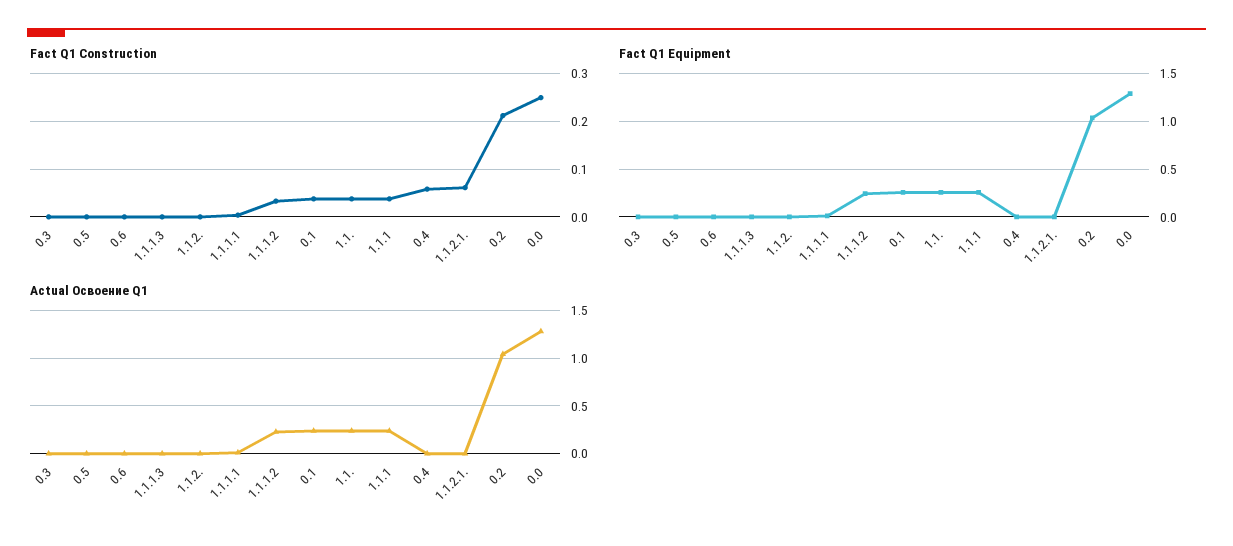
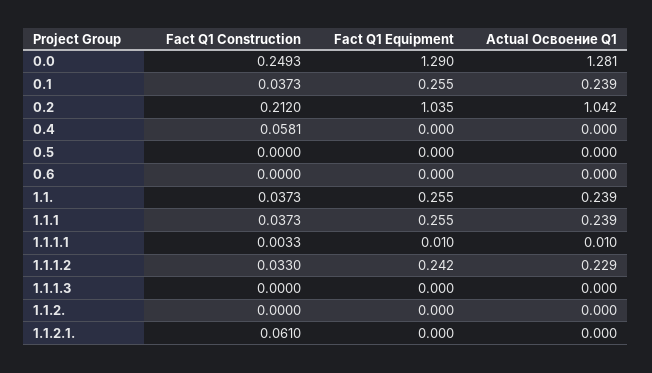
  {
    "Fact Q1 Construction": {
-     "0.3": 0,
      "0.5": 0,
      "0.6": 0,
      "1.1.1.3": 0,
      "1.1.2.": 0,
      "1.1.1.1": 0.0033,
      "1.1.1.2": 0.033,
      "0.1": 0.0373,
      "1.1.": 0.0373,
      "1.1.1": 0.0373,
      "0.4": 0.0581,
      "1.1.2.1.": 0.061,
      "0.2": 0.212,
      "0.0": 0.2493
    },
    "Fact Q1 Equipment": {
-     "0.3": 0,
      "0.5": 0,
      "0.6": 0,
      "1.1.1.3": 0,
      "1.1.2.": 0,
      "1.1.1.1": 0.01,
      "1.1.1.2": 0.242,
      "0.1": 0.255,
      "1.1.": 0.255,
      "1.1.1": 0.255,
      "0.4": 0,
      "1.1.2.1.": 0,
      "0.2": 1.035,
      "0.0": 1.29
    },
    "Actual Освоение Q1": {
-     "0.3": 0,
      "0.5": 0,
      "0.6": 0,
      "1.1.1.3": 0,
      "1.1.2.": 0,
      "1.1.1.1": 0.01,
      "1.1.1.2": 0.229,
      "0.1": 0.239,
      "1.1.": 0.239,
      "1.1.1": 0.239,
      "0.4": 0,
      "1.1.2.1.": 0,
      "0.2": 1.042,
      "0.0": 1.281
    }
  }

